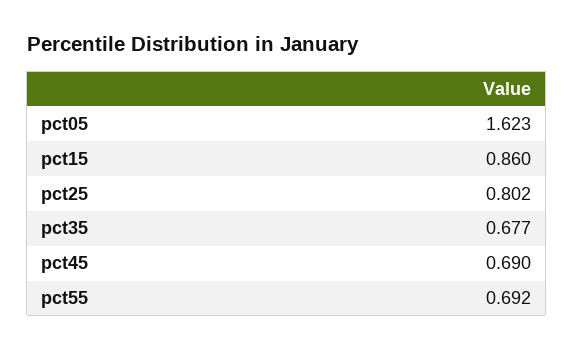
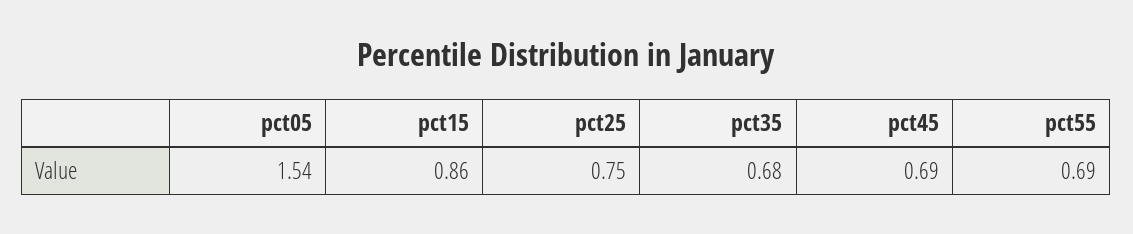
  {
-   "pct05": 1.623,
+   "pct05": 1.54,
    "pct15": 0.86,
-   "pct25": 0.802,
+   "pct25": 0.75,
    "pct35": 0.677,
    "pct45": 0.69,
    "pct55": 0.692
  }

